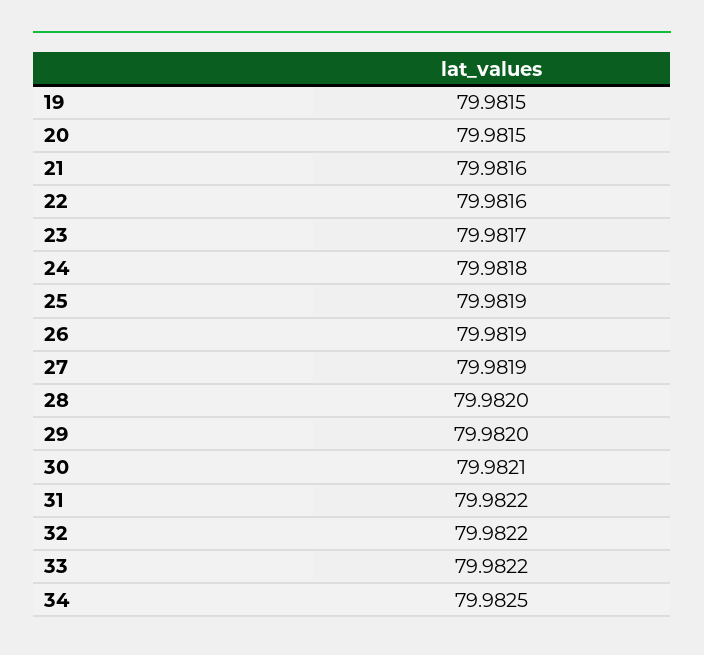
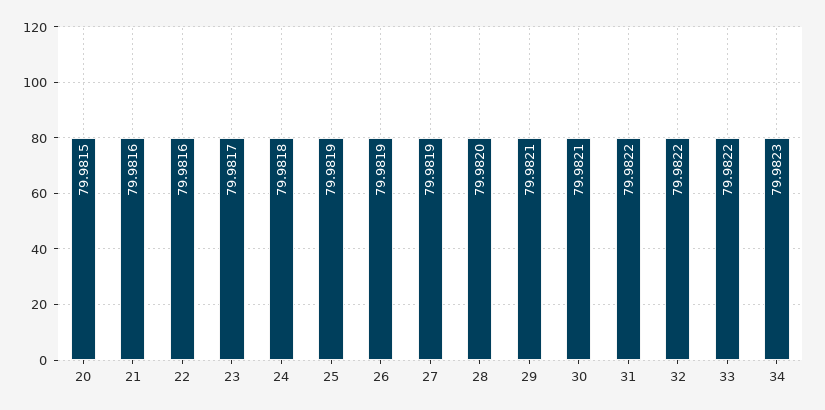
  {
-   "19": 79.9815,
    "20": 79.9815,
    "21": 79.9816,
    "22": 79.9816,
    "23": 79.9817,
    "24": 79.9818,
    "25": 79.9819,
    "26": 79.9819,
    "27": 79.9819,
    "28": 79.982,
-   "29": 79.982,
+   "29": 79.9821,
    "30": 79.9821,
    "31": 79.9822,
    "32": 79.9822,
    "33": 79.9822,
-   "34": 79.9825
+   "34": 79.9823
  }

